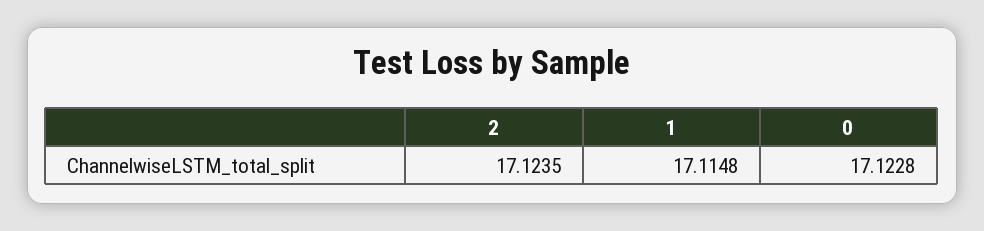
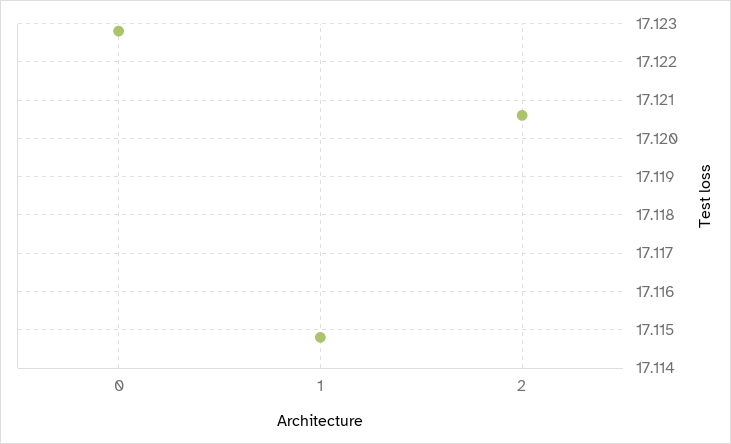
  {
-   "2": 17.1235,
+   "2": 17.1205,
    "1": 17.1148,
    "0": 17.1228
  }

